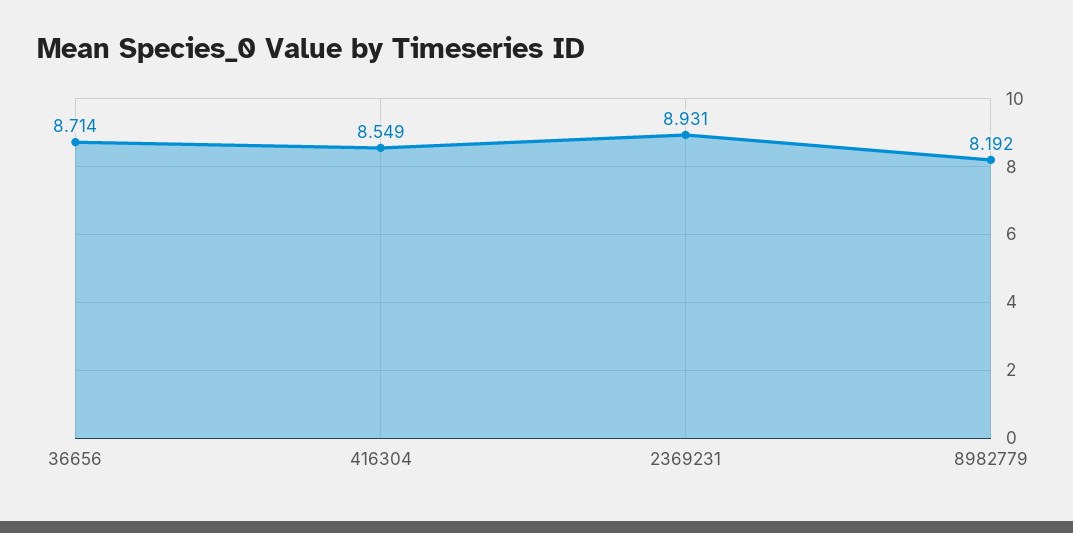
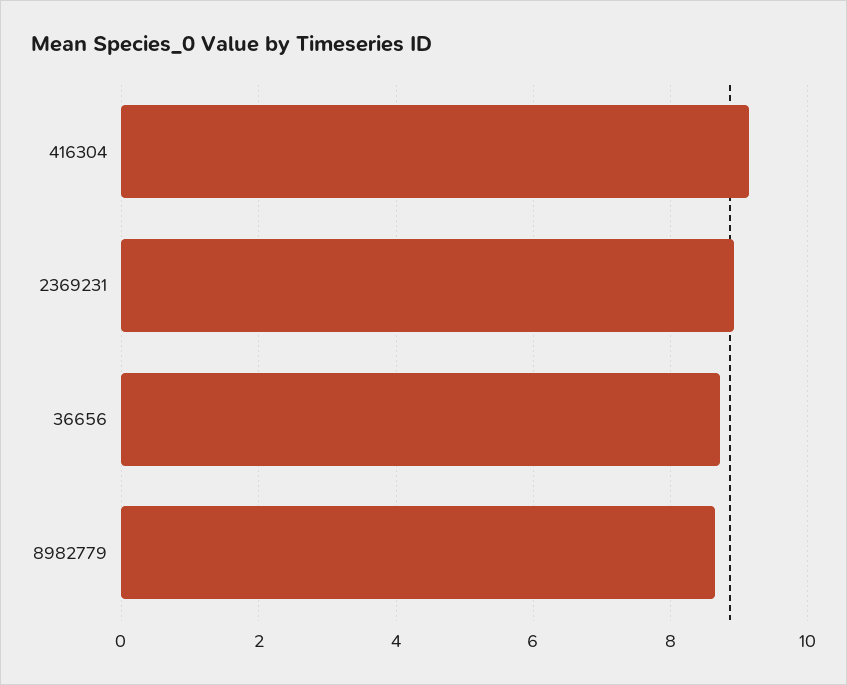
  {
    "36656": 8.714,
-   "416304": 8.549,
+   "416304": 9.2,
    "2369231": 8.931,
-   "8982779": 8.192
+   "8982779": 8.6
  }

